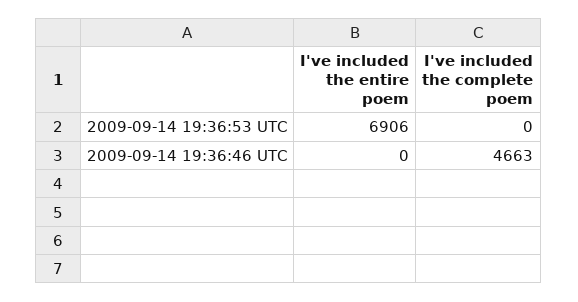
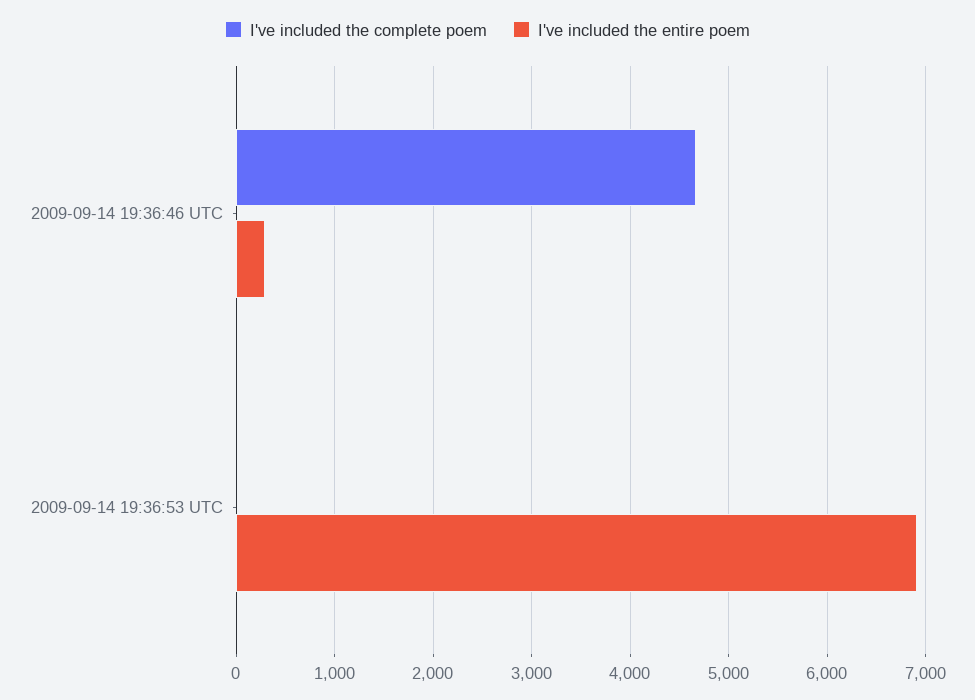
  {
    "I've included the entire poem": {
      "2009-09-14 19:36:53 UTC": 6906,
-     "2009-09-14 19:36:46 UTC": 0
+     "2009-09-14 19:36:46 UTC": 300
    },
    "I've included the complete poem": {
      "2009-09-14 19:36:53 UTC": 0,
      "2009-09-14 19:36:46 UTC": 4663
    }
  }

